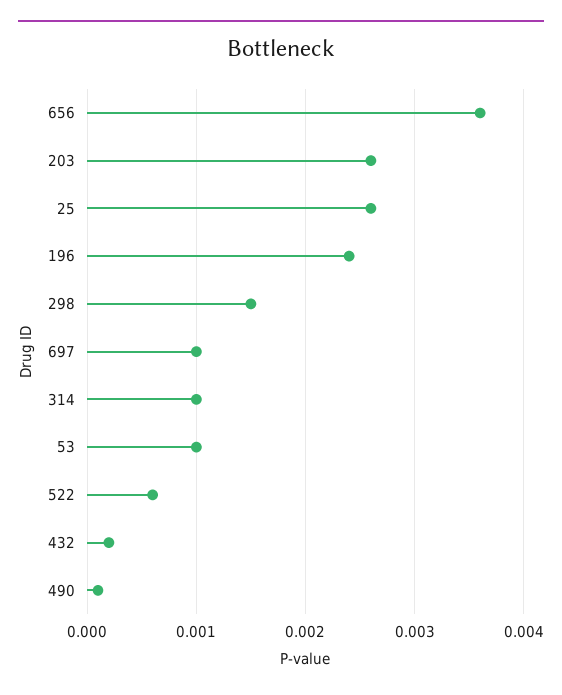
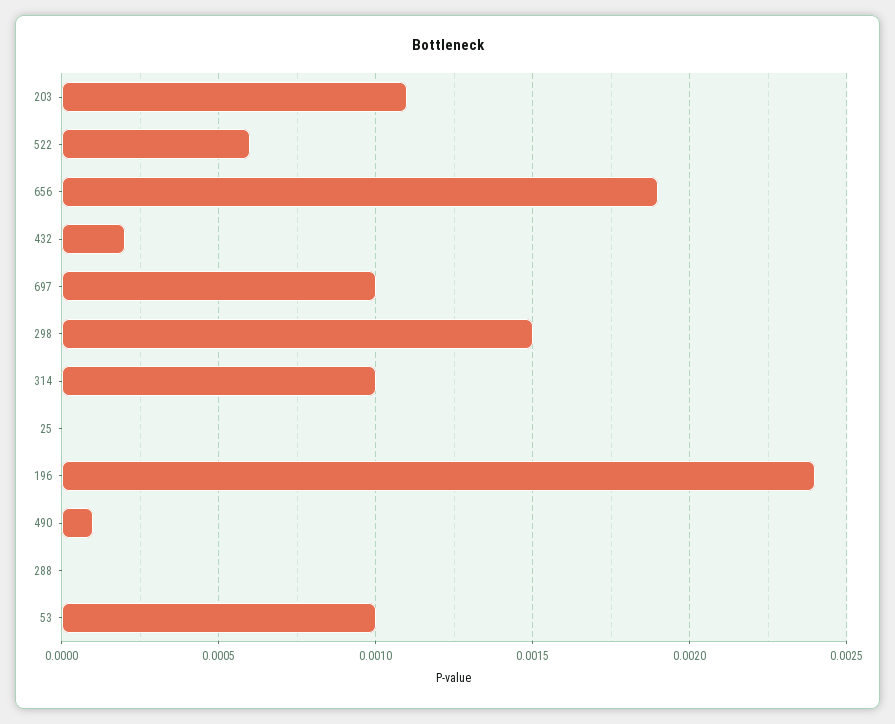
  {
-   "656": 0.0036,
+   "656": 0.0019,
-   "203": 0.0026,
+   "203": 0.0011,
-   "25": 0.0026,
+   "25": 0,
    "196": 0.0024,
    "298": 0.0015,
    "697": 0.001,
    "314": 0.001,
    "53": 0.001,
    "522": 0.0006,
    "432": 0.0002,
-   "490": 0.0001
+   "490": 0.0001,
+   "288": 0
  }

